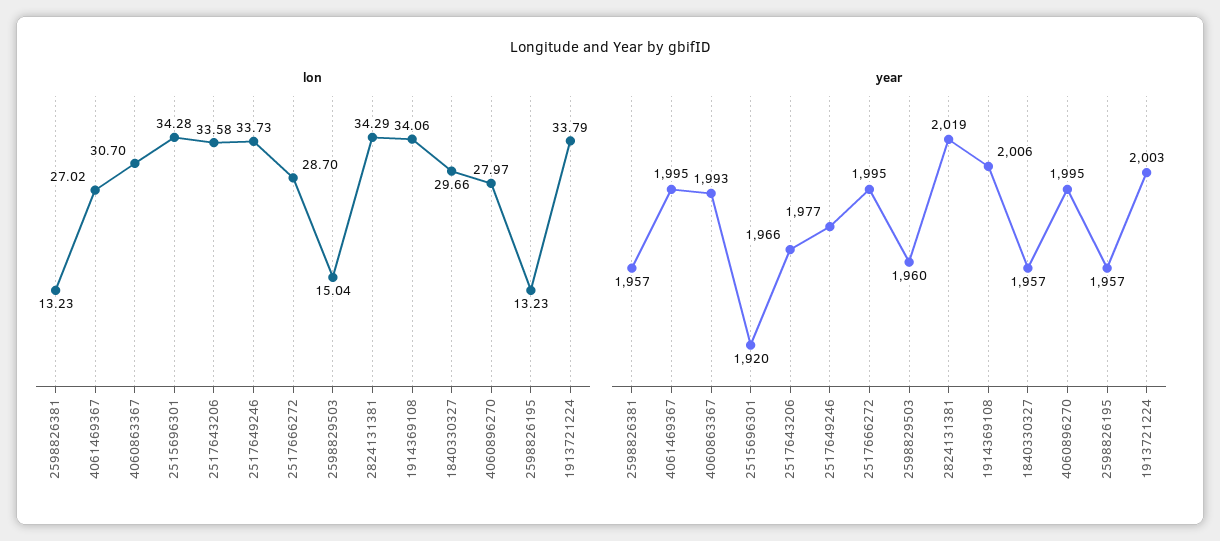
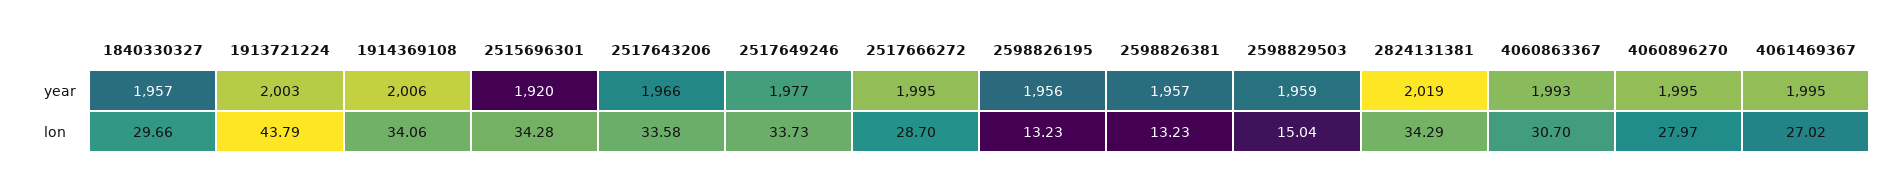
  {
    "lon": {
      "2598826381": 13.23,
      "4061469367": 27.02,
      "4060863367": 30.7,
      "2515696301": 34.28,
      "2517643206": 33.58,
      "2517649246": 33.73,
      "2517666272": 28.7,
      "2598829503": 15.04,
      "2824131381": 34.29,
      "1914369108": 34.06,
      "1840330327": 29.66,
      "4060896270": 27.97,
      "2598826195": 13.23,
-     "1913721224": 33.79
+     "1913721224": 43.79
    },
    "year": {
      "2598826381": 1957,
      "4061469367": 1995,
      "4060863367": 1993,
      "2515696301": 1920,
      "2517643206": 1966,
      "2517649246": 1977,
      "2517666272": 1995,
-     "2598829503": 1960,
+     "2598829503": 1959,
      "2824131381": 2019,
      "1914369108": 2006,
      "1840330327": 1957,
      "4060896270": 1995,
-     "2598826195": 1957,
+     "2598826195": 1956,
      "1913721224": 2003
    }
  }

